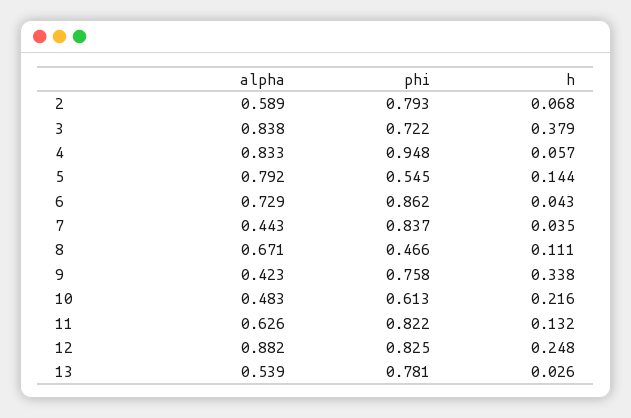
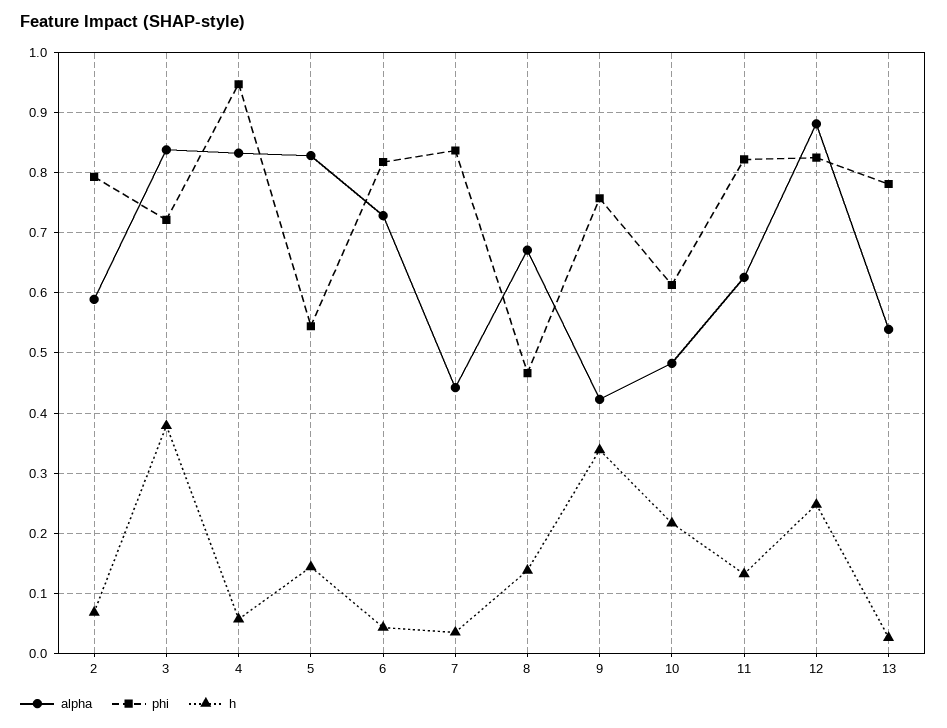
  {
    "alpha": {
      "2": 0.589,
      "3": 0.838,
      "4": 0.833,
-     "5": 0.792,
+     "5": 0.83,
      "6": 0.729,
      "7": 0.443,
      "8": 0.671,
      "9": 0.423,
      "10": 0.483,
      "11": 0.626,
      "12": 0.882,
      "13": 0.539
    },
    "phi": {
      "2": 0.793,
      "3": 0.722,
      "4": 0.948,
      "5": 0.545,
-     "6": 0.862,
+     "6": 0.82,
      "7": 0.837,
      "8": 0.466,
      "9": 0.758,
      "10": 0.613,
      "11": 0.822,
      "12": 0.825,
      "13": 0.781
    },
    "h": {
      "2": 0.068,
      "3": 0.379,
      "4": 0.057,
      "5": 0.144,
      "6": 0.043,
      "7": 0.035,
-     "8": 0.111,
+     "8": 0.14,
      "9": 0.338,
      "10": 0.216,
      "11": 0.132,
      "12": 0.248,
      "13": 0.026
    }
  }

